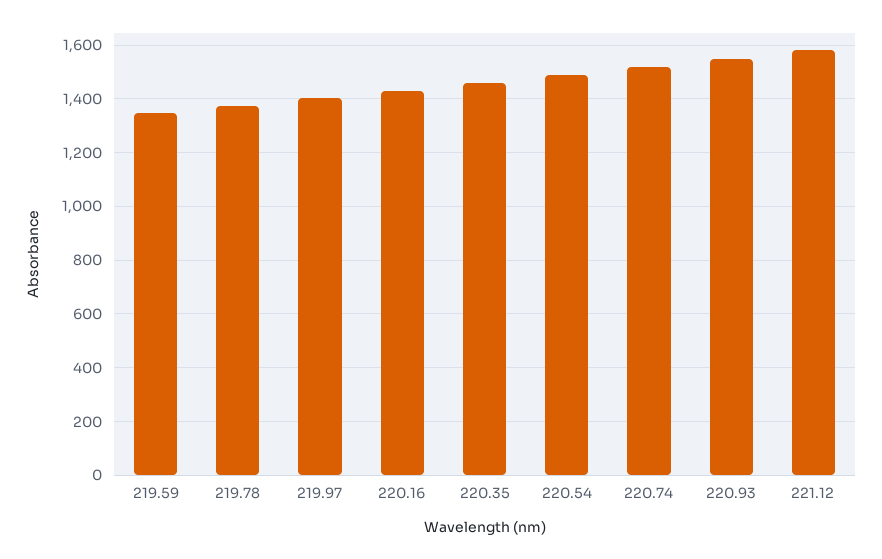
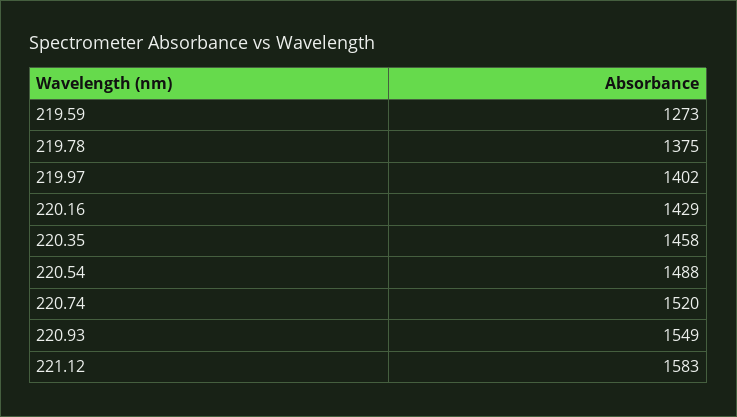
  {
-   "219.59": 1350,
+   "219.59": 1273,
    "219.78": 1375,
    "219.97": 1402,
    "220.16": 1429,
    "220.35": 1458,
    "220.54": 1488,
    "220.74": 1520,
    "220.93": 1549,
    "221.12": 1583
  }

